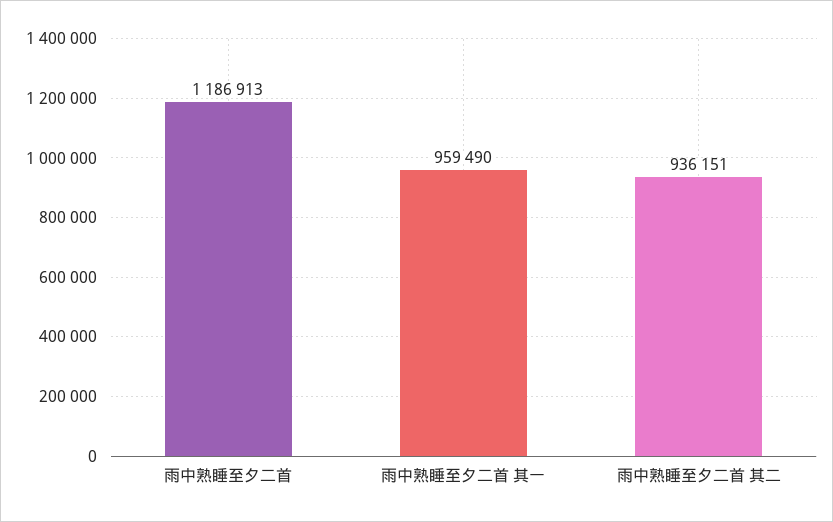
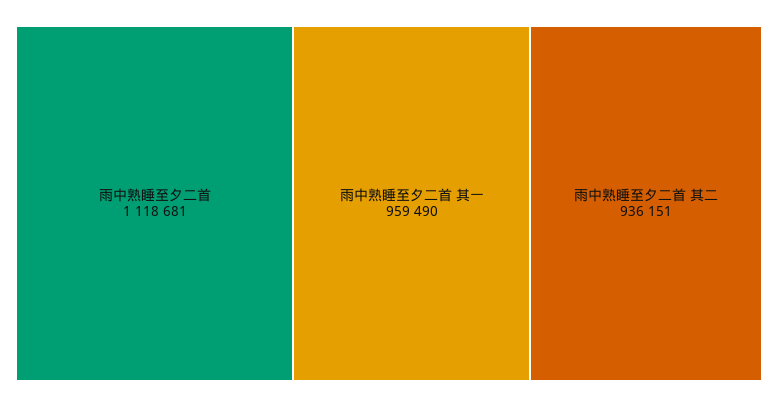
  {
-   "雨中熟睡至夕二首": 1186913,
+   "雨中熟睡至夕二首": 1118681,
    "雨中熟睡至夕二首 其一": 959490,
    "雨中熟睡至夕二首 其二": 936151
  }

